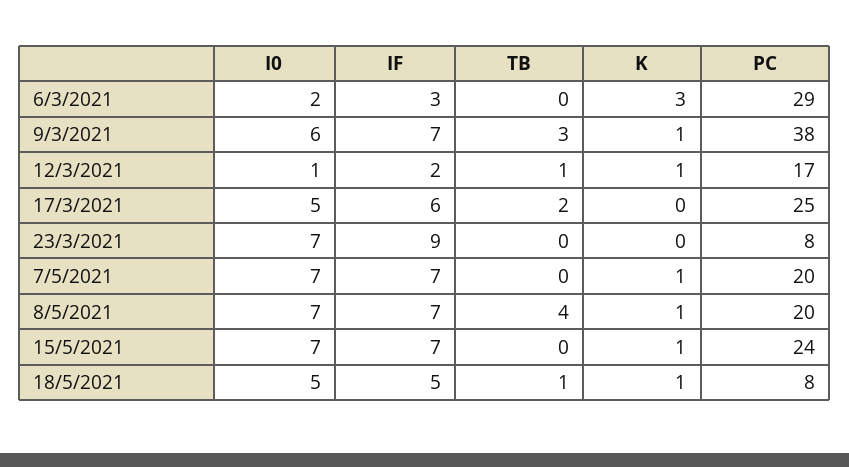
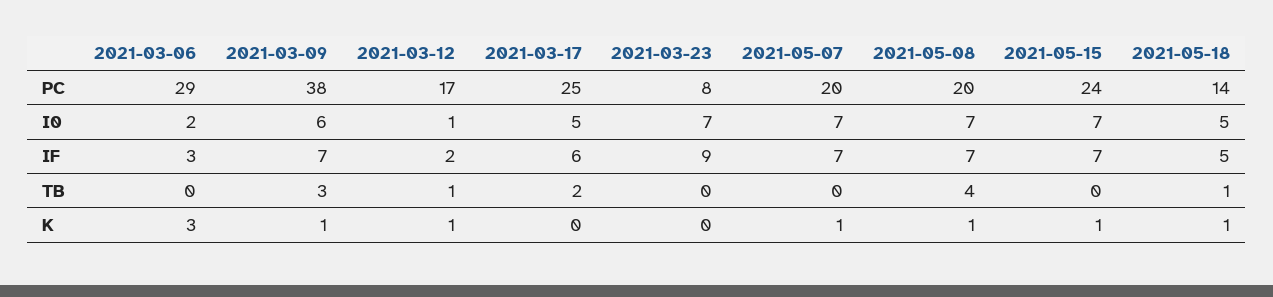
  {
    "I0": {
      "6/3/2021": 2,
      "9/3/2021": 6,
      "12/3/2021": 1,
      "17/3/2021": 5,
      "23/3/2021": 7,
      "7/5/2021": 7,
      "8/5/2021": 7,
      "15/5/2021": 7,
      "18/5/2021": 5
    },
    "IF": {
      "6/3/2021": 3,
      "9/3/2021": 7,
      "12/3/2021": 2,
      "17/3/2021": 6,
      "23/3/2021": 9,
      "7/5/2021": 7,
      "8/5/2021": 7,
      "15/5/2021": 7,
      "18/5/2021": 5
    },
    "TB": {
      "6/3/2021": 0,
      "9/3/2021": 3,
      "12/3/2021": 1,
      "17/3/2021": 2,
      "23/3/2021": 0,
      "7/5/2021": 0,
      "8/5/2021": 4,
      "15/5/2021": 0,
      "18/5/2021": 1
    },
    "K": {
      "6/3/2021": 3,
      "9/3/2021": 1,
      "12/3/2021": 1,
      "17/3/2021": 0,
      "23/3/2021": 0,
      "7/5/2021": 1,
      "8/5/2021": 1,
      "15/5/2021": 1,
      "18/5/2021": 1
    },
    "PC": {
      "6/3/2021": 29,
      "9/3/2021": 38,
      "12/3/2021": 17,
      "17/3/2021": 25,
      "23/3/2021": 8,
      "7/5/2021": 20,
      "8/5/2021": 20,
      "15/5/2021": 24,
-     "18/5/2021": 8
+     "18/5/2021": 14
    }
  }

